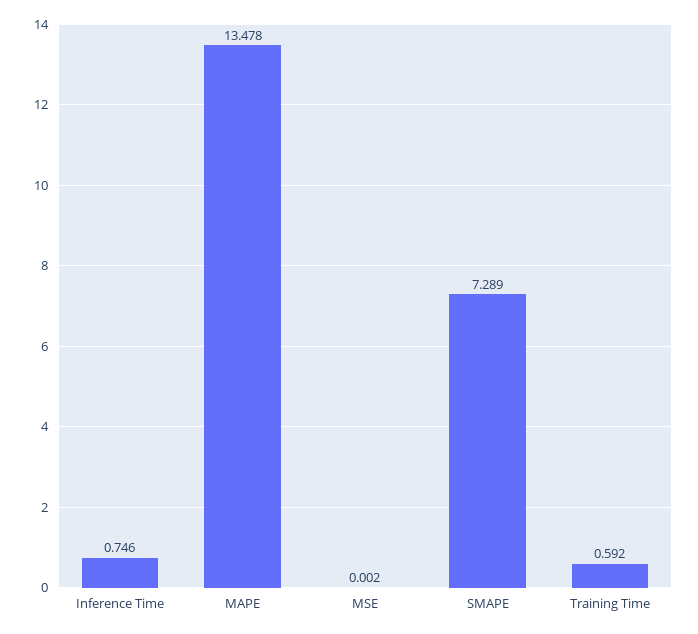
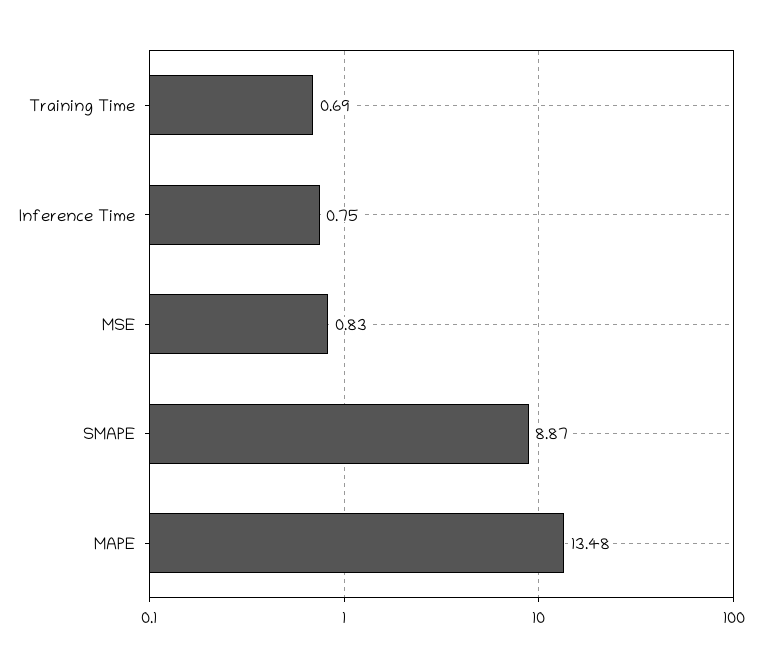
  {
    "Inference Time": 0.746,
    "MAPE": 13.478,
-   "MSE": 0.002,
+   "MSE": 0.83,
-   "SMAPE": 7.289,
+   "SMAPE": 8.87,
-   "Training Time": 0.592
+   "Training Time": 0.69
  }

